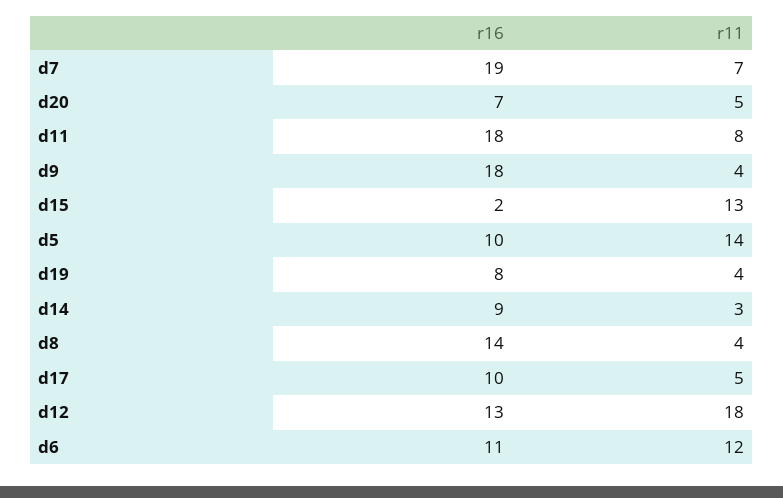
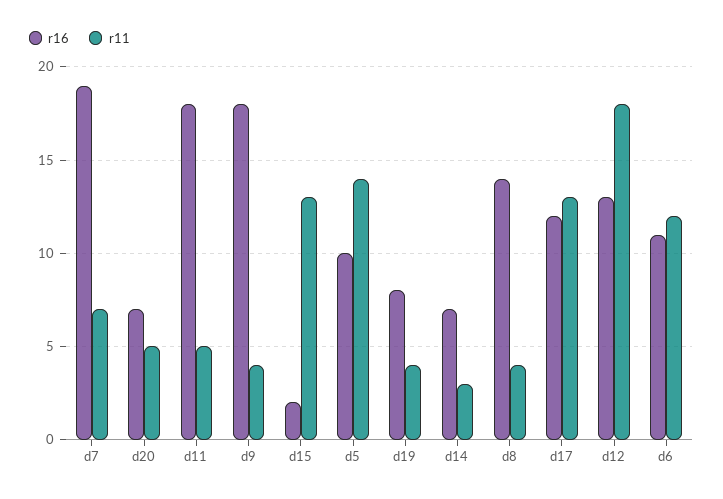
  {
    "r16": {
      "d7": 19,
      "d20": 7,
      "d11": 18,
      "d9": 18,
      "d15": 2,
      "d5": 10,
      "d19": 8,
-     "d14": 9,
+     "d14": 7,
      "d8": 14,
-     "d17": 10,
+     "d17": 12,
      "d12": 13,
      "d6": 11
    },
    "r11": {
      "d7": 7,
      "d20": 5,
-     "d11": 8,
+     "d11": 5,
      "d9": 4,
      "d15": 13,
      "d5": 14,
      "d19": 4,
      "d14": 3,
      "d8": 4,
-     "d17": 5,
+     "d17": 13,
      "d12": 18,
      "d6": 12
    }
  }

